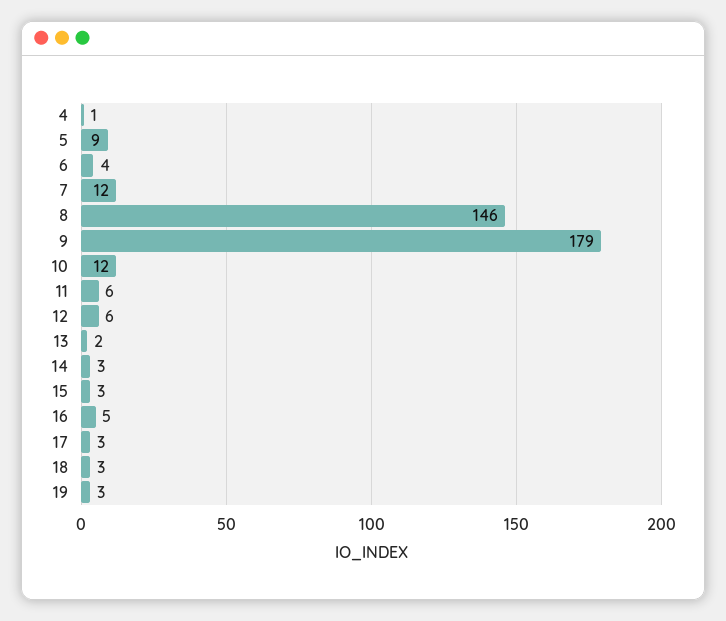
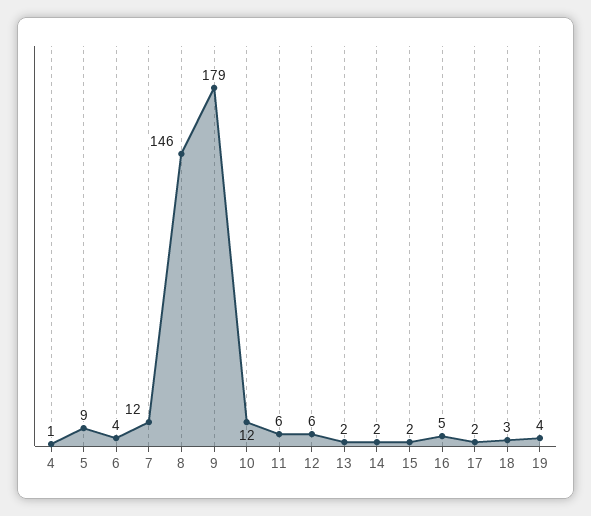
  {
    "4": 1,
    "5": 9,
    "6": 4,
    "7": 12,
    "8": 146,
    "9": 179,
    "10": 12,
    "11": 6,
    "12": 6,
    "13": 2,
-   "14": 3,
+   "14": 2,
-   "15": 3,
+   "15": 2,
    "16": 5,
-   "17": 3,
+   "17": 2,
    "18": 3,
-   "19": 3
+   "19": 4
  }

